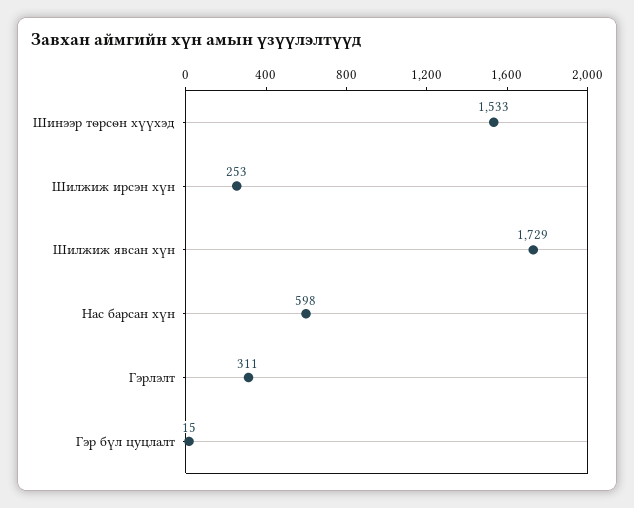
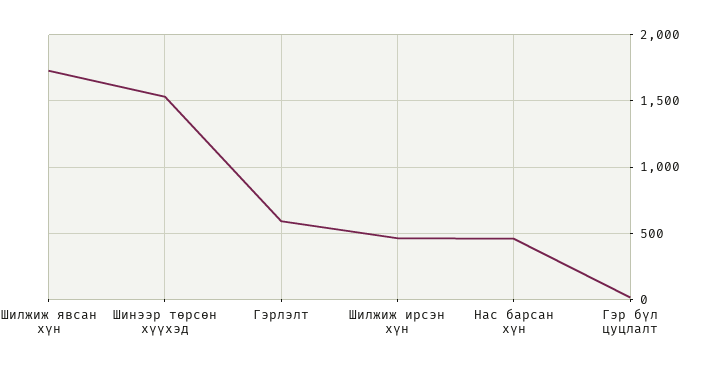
  {
    "Шинээр төрсөн хүүхэд": 1533,
-   "Шилжиж ирсэн хүн": 253,
+   "Шилжиж ирсэн хүн": 450,
    "Шилжиж явсан хүн": 1729,
-   "Нас барсан хүн": 598,
+   "Нас барсан хүн": 450,
-   "Гэрлэлт": 311,
+   "Гэрлэлт": 600,
    "Гэр бүл цуцлалт": 15
  }

